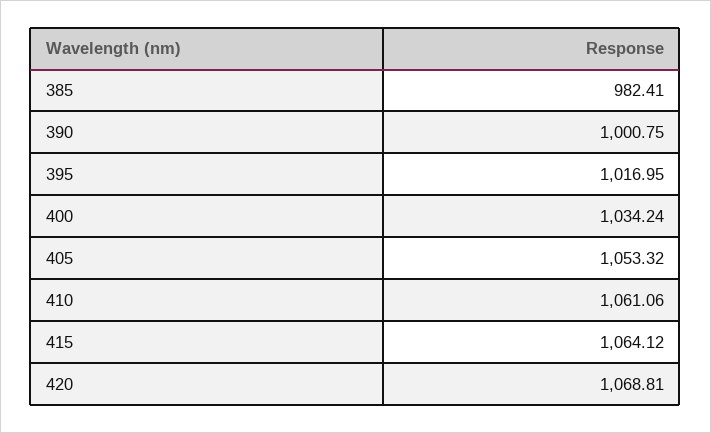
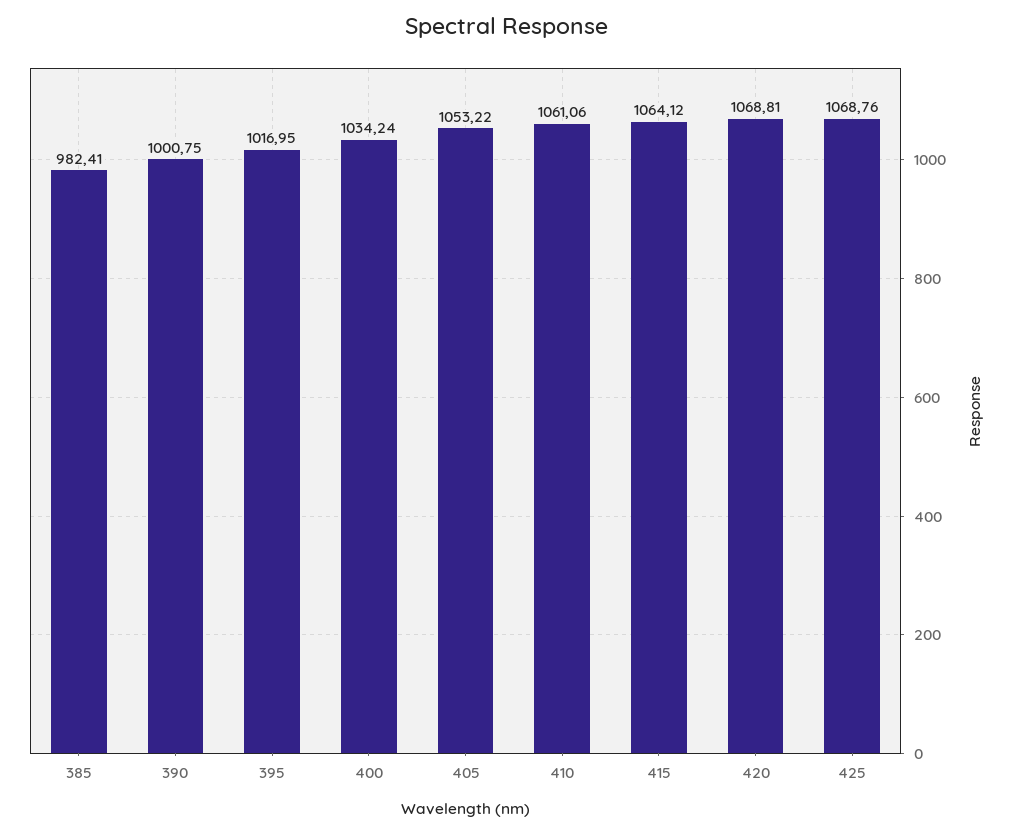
  {
    "385": 982.41,
    "390": 1000.75,
    "395": 1016.95,
    "400": 1034.24,
-   "405": 1053.32,
+   "405": 1053.22,
    "410": 1061.06,
    "415": 1064.12,
-   "420": 1068.81
+   "420": 1068.81,
+   "425": 1068.76
  }

